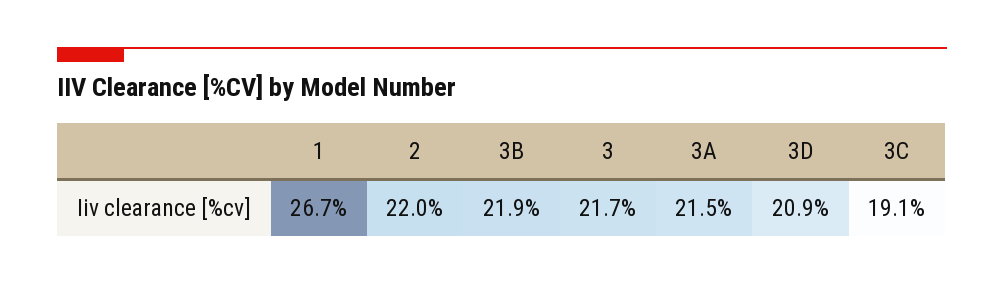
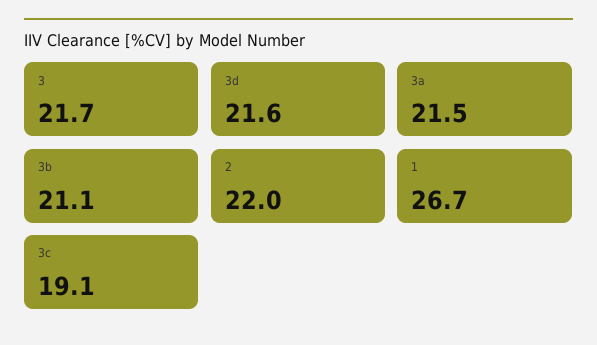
  {
    "1": 26.7,
    "2": 22,
-   "3B": 21.9,
+   "3B": 21.1,
    "3": 21.7,
    "3A": 21.5,
-   "3D": 20.9,
+   "3D": 21.6,
    "3C": 19.1
  }

